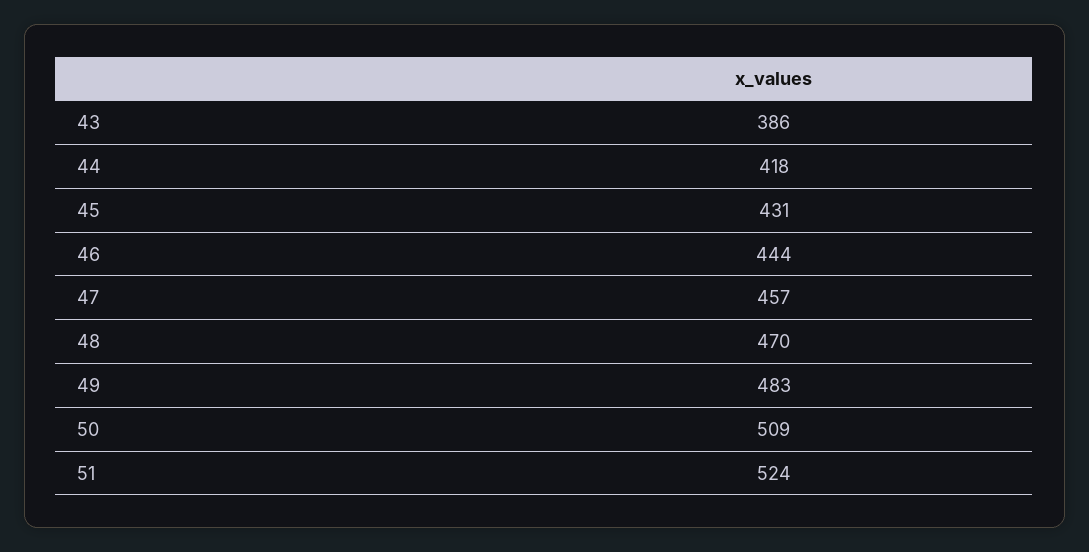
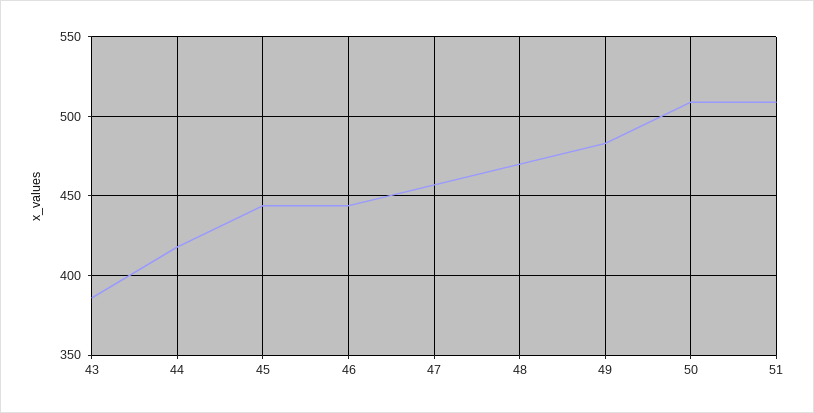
  {
    "43": 386,
    "44": 418,
-   "45": 431,
+   "45": 445,
    "46": 444,
    "47": 457,
    "48": 470,
    "49": 483,
    "50": 509,
-   "51": 524
+   "51": 510
  }

